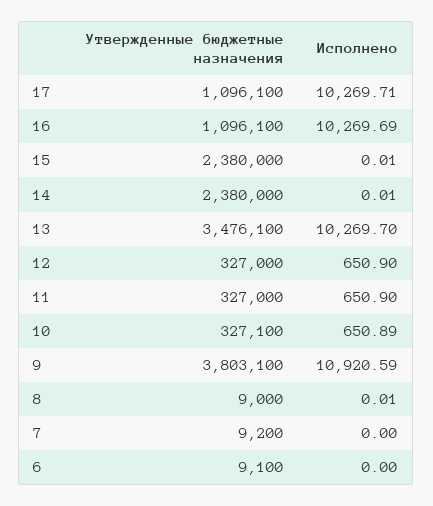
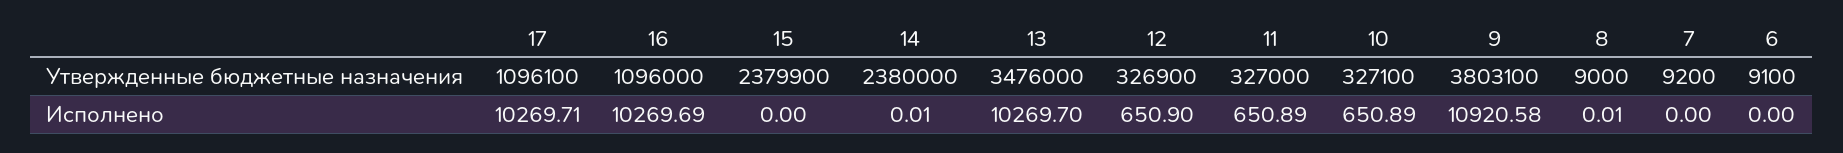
  {
    "Утвержденные бюджетные назначения": {
      "17": 1096100,
-     "16": 1096100,
+     "16": 1096000,
-     "15": 2380000,
+     "15": 2379900,
      "14": 2380000,
-     "13": 3476100,
+     "13": 3476000,
-     "12": 327000,
+     "12": 326900,
      "11": 327000,
      "10": 327100,
      "9": 3803100,
      "8": 9000,
      "7": 9200,
      "6": 9100
    },
    "Исполнено": {
      "17": 10269.71,
      "16": 10269.69,
-     "15": 0.01,
+     "15": 0,
      "14": 0.01,
      "13": 10269.7,
      "12": 650.9,
-     "11": 650.9,
+     "11": 650.89,
      "10": 650.89,
-     "9": 10920.59,
+     "9": 10920.58,
      "8": 0.01,
      "7": 0,
      "6": 0
    }
  }

